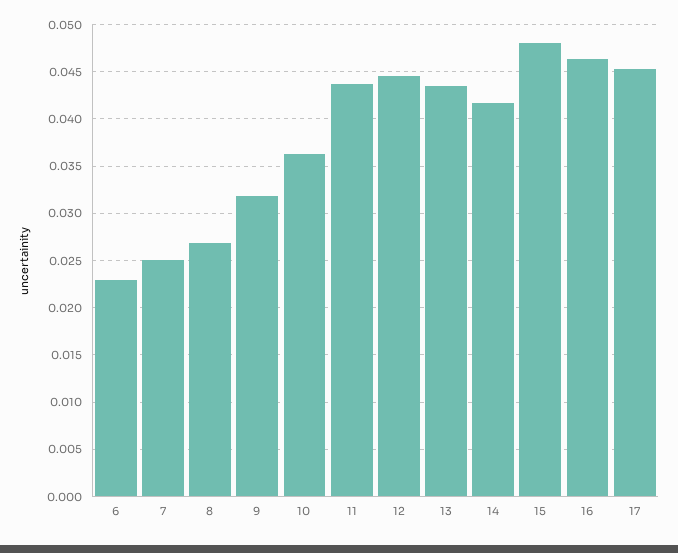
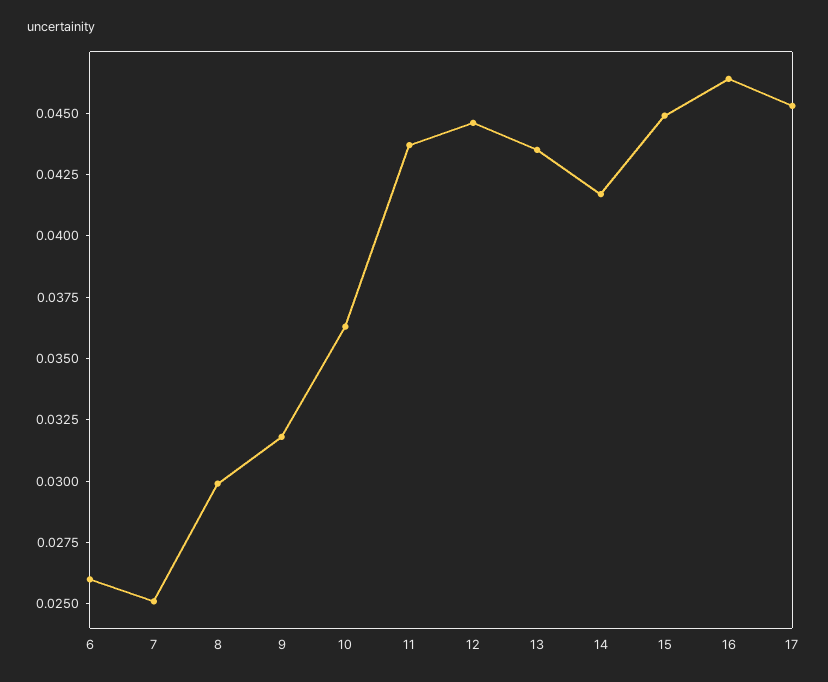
  {
-   "6": 0.023,
+   "6": 0.026,
    "7": 0.025,
-   "8": 0.027,
+   "8": 0.03,
    "9": 0.032,
    "10": 0.0365,
    "11": 0.0435,
    "12": 0.0445,
    "13": 0.0435,
    "14": 0.0415,
-   "15": 0.048,
+   "15": 0.045,
    "16": 0.0465,
    "17": 0.0455
  }

